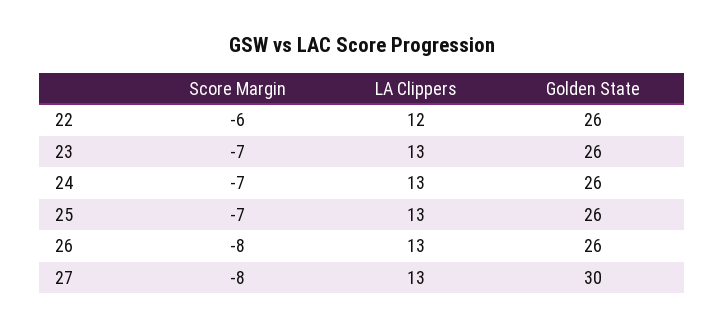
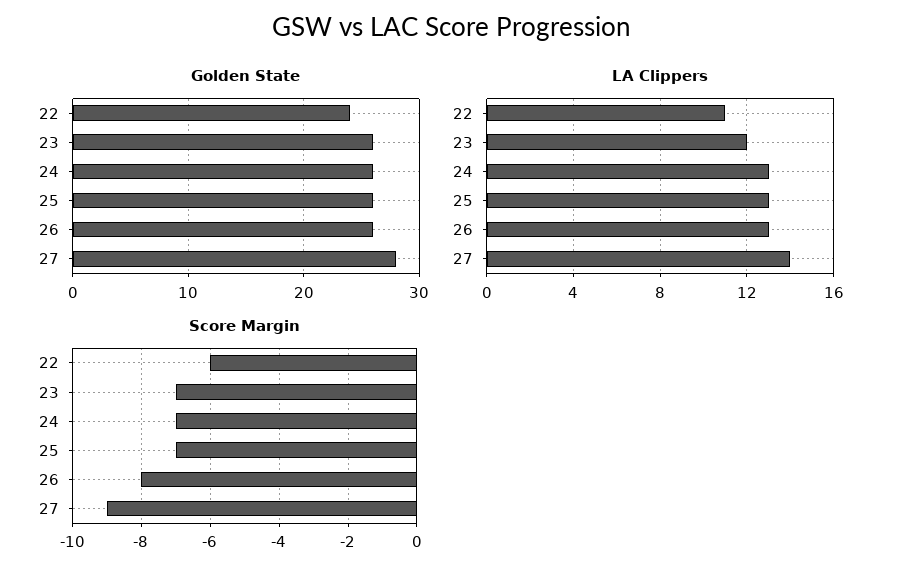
  {
    "Score Margin": {
      "22": -6,
      "23": -7,
      "24": -7,
      "25": -7,
      "26": -8,
-     "27": -8
+     "27": -9
    },
    "LA Clippers": {
-     "22": 12,
+     "22": 11,
-     "23": 13,
+     "23": 12,
      "24": 13,
      "25": 13,
      "26": 13,
-     "27": 13
+     "27": 14
    },
    "Golden State": {
-     "22": 26,
+     "22": 24,
      "23": 26,
      "24": 26,
      "25": 26,
      "26": 26,
-     "27": 30
+     "27": 28
    }
  }

